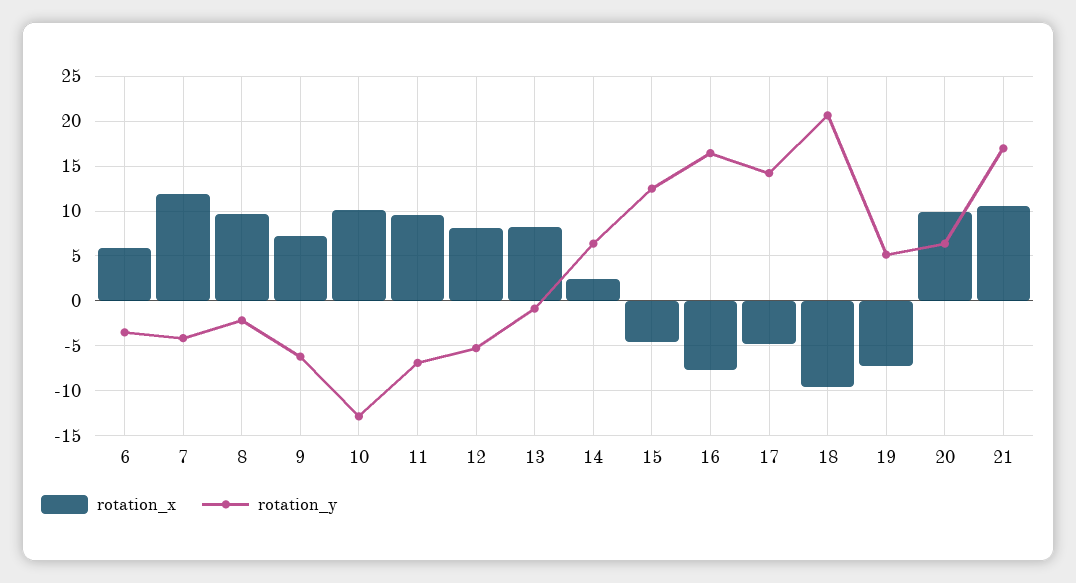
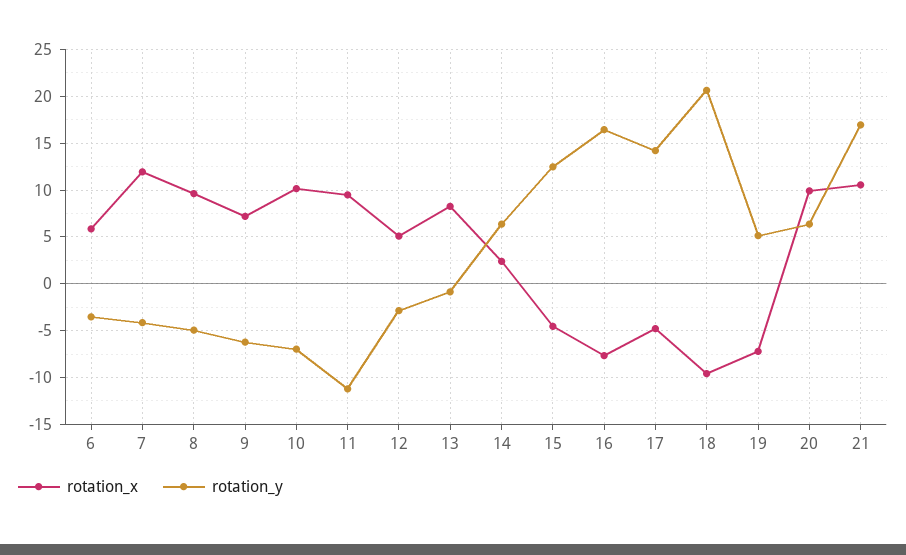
  {
    "rotation_x": {
      "6": 6,
      "7": 12,
      "8": 10,
      "9": 7,
      "10": 10,
      "11": 10,
-     "12": 8,
+     "12": 5,
      "13": 8,
      "14": 2,
      "15": -5,
      "16": -8,
      "17": -5,
      "18": -10,
      "19": -7,
      "20": 10,
      "21": 11
    },
    "rotation_y": {
      "6": -4,
      "7": -4,
-     "8": -2,
+     "8": -5,
      "9": -6,
-     "10": -13,
+     "10": -7,
-     "11": -7,
+     "11": -11,
-     "12": -5,
+     "12": -3,
      "13": -1,
      "14": 6,
      "15": 12,
      "16": 16,
      "17": 14,
      "18": 21,
      "19": 5,
      "20": 6,
      "21": 17
    }
  }

